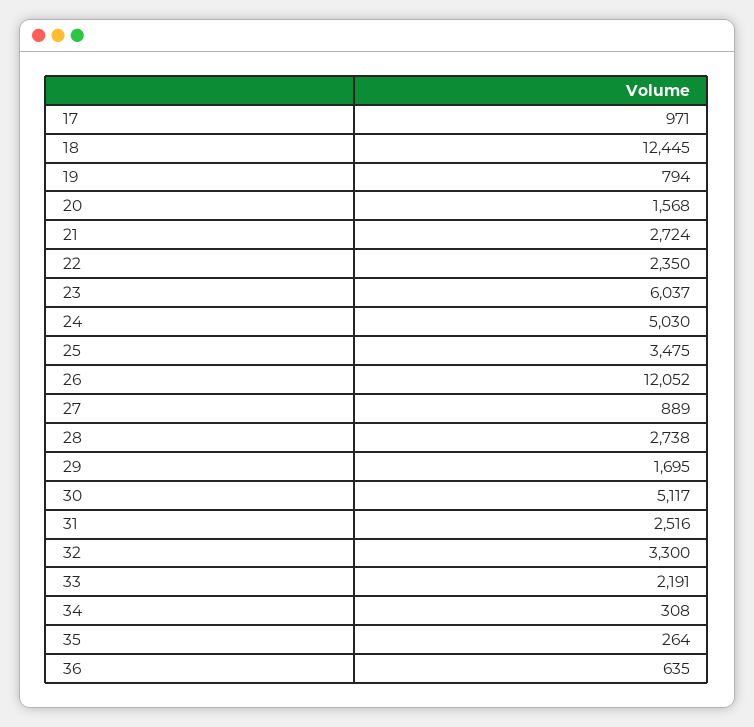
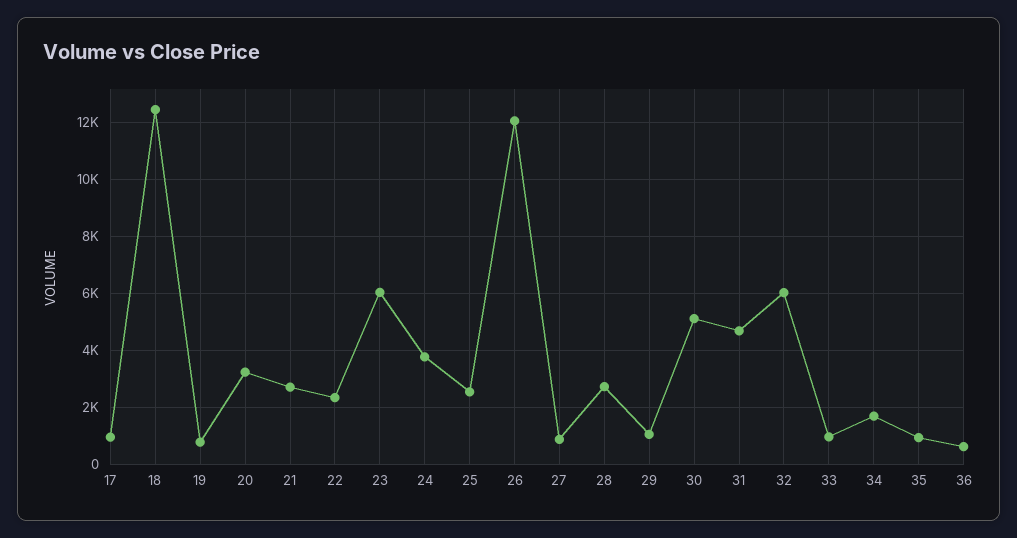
  {
    "17": 971,
    "18": 12445,
    "19": 794,
-   "20": 1568,
+   "20": 3250,
    "21": 2724,
    "22": 2350,
    "23": 6037,
-   "24": 5030,
+   "24": 3750,
-   "25": 3475,
+   "25": 2500,
    "26": 12052,
    "27": 889,
    "28": 2738,
-   "29": 1695,
+   "29": 1000,
    "30": 5117,
-   "31": 2516,
+   "31": 4750,
-   "32": 3300,
+   "32": 6000,
-   "33": 2191,
+   "33": 1000,
-   "34": 308,
+   "34": 1750,
-   "35": 264,
+   "35": 1000,
    "36": 635
  }

